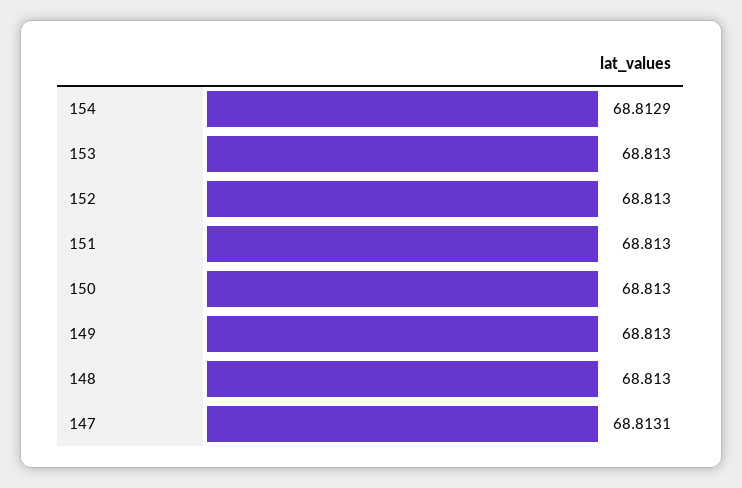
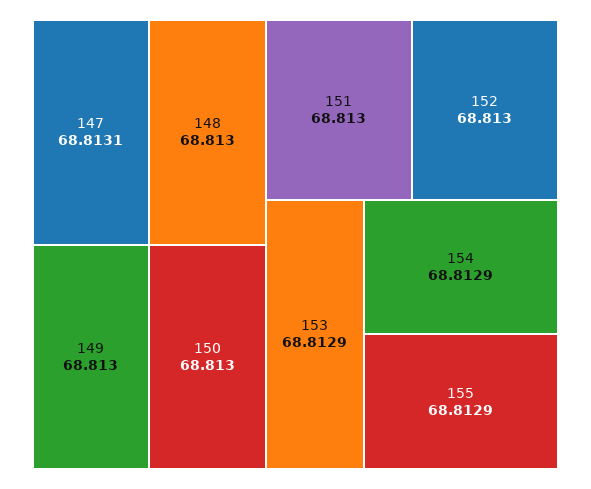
  {
    "154": 68.8129,
-   "153": 68.813,
+   "153": 68.8129,
    "152": 68.813,
    "151": 68.813,
    "150": 68.813,
    "149": 68.813,
    "148": 68.813,
-   "147": 68.8131
+   "147": 68.8131,
+   "155": 68.8129
  }

